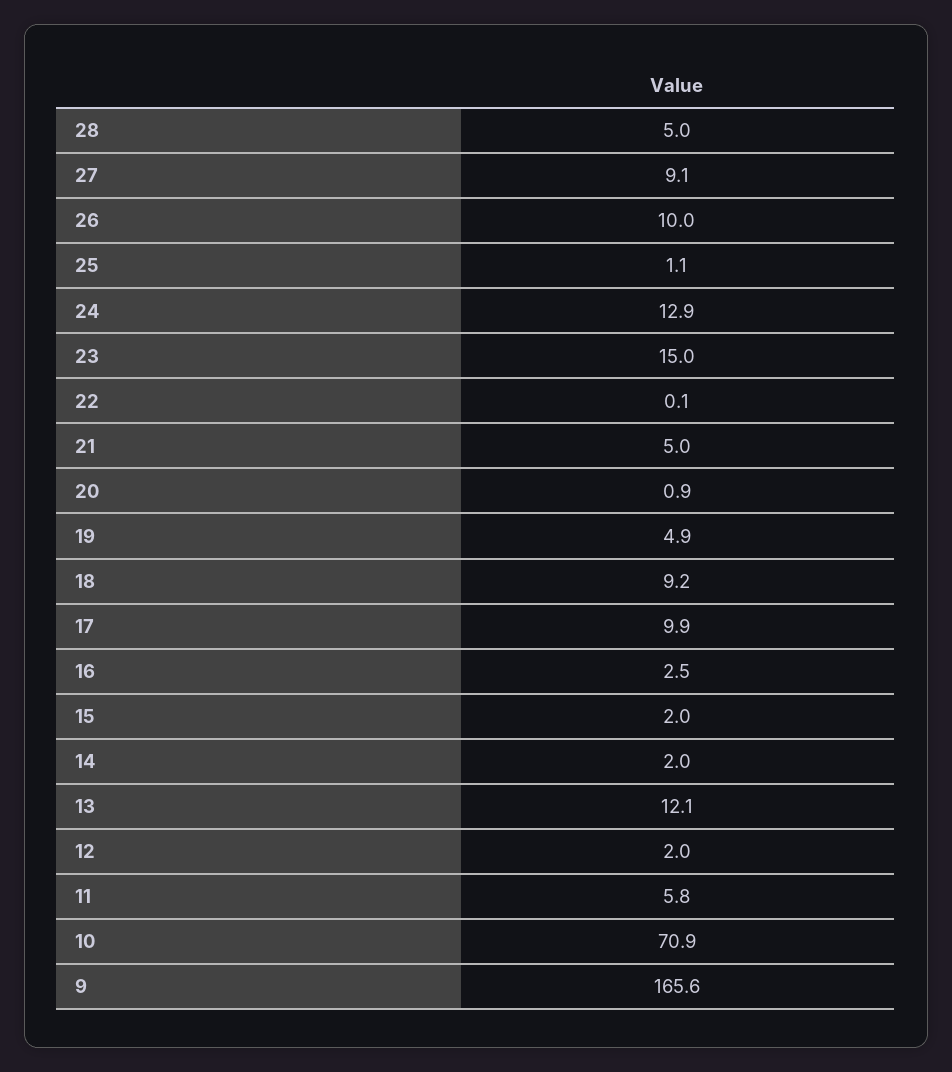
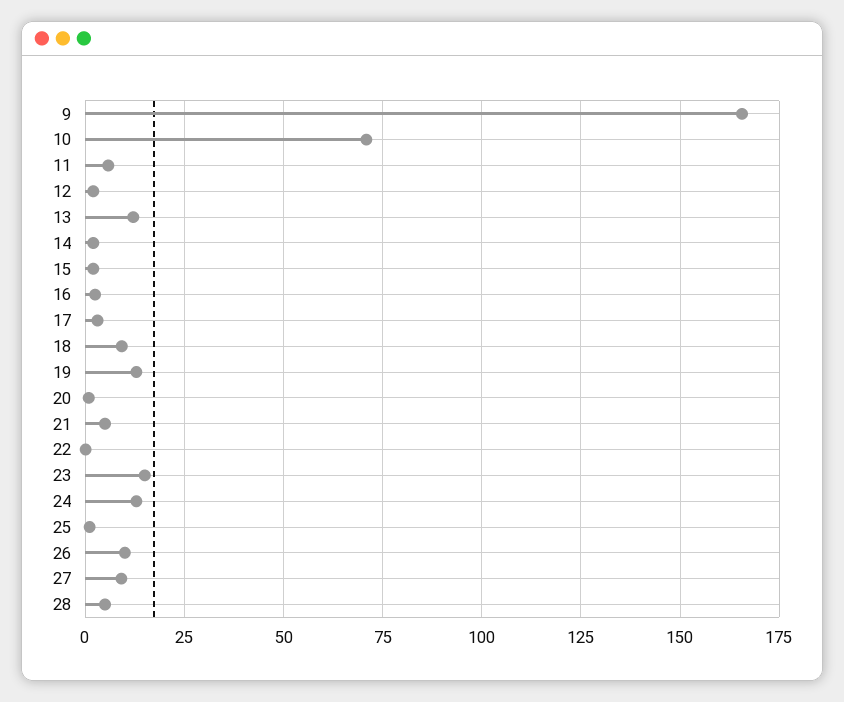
  {
    "28": 5,
    "27": 9.1,
    "26": 10,
    "25": 1.1,
    "24": 12.9,
    "23": 15,
    "22": 0.1,
    "21": 5,
    "20": 0.9,
-   "19": 4.9,
+   "19": 12.5,
    "18": 9.2,
-   "17": 9.9,
+   "17": 2.5,
    "16": 2.5,
    "15": 2,
    "14": 2,
    "13": 12.1,
    "12": 2,
    "11": 5.8,
    "10": 70.9,
    "9": 165.6
  }

